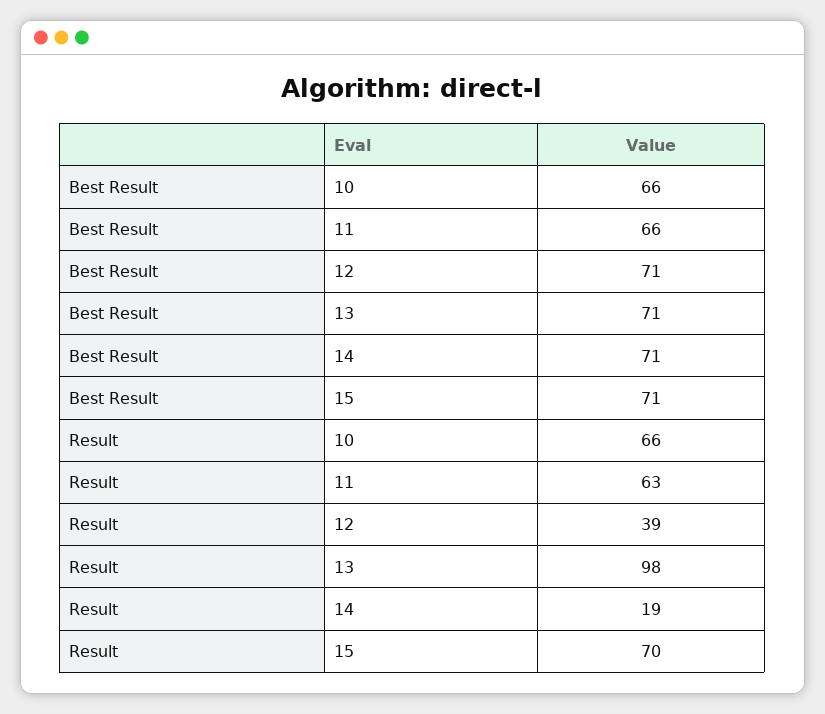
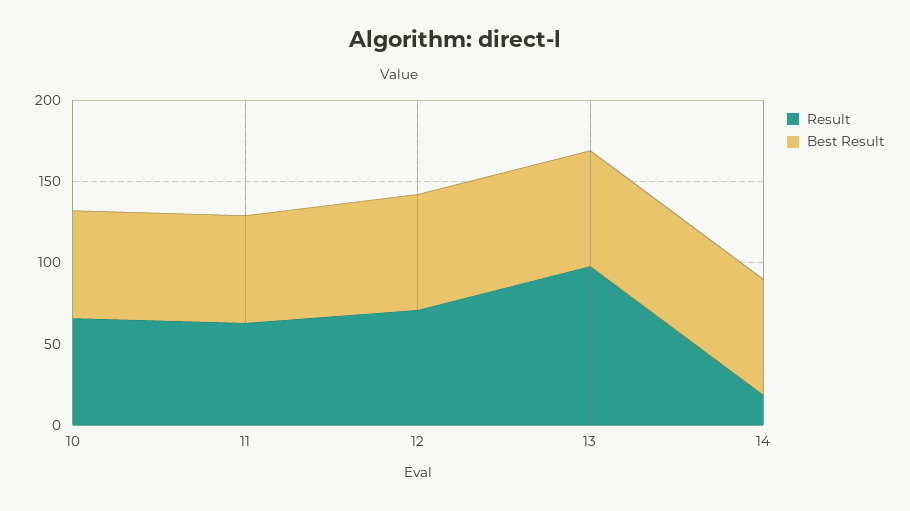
  {
    "Best Result": {
      "10": 66,
      "11": 66,
      "12": 71,
      "13": 71,
-     "14": 71,
+     "14": 71
-     "15": 71
    },
    "Result": {
      "10": 66,
      "11": 63,
-     "12": 39,
+     "12": 70,
      "13": 98,
-     "14": 19,
+     "14": 19
-     "15": 70
    }
  }

